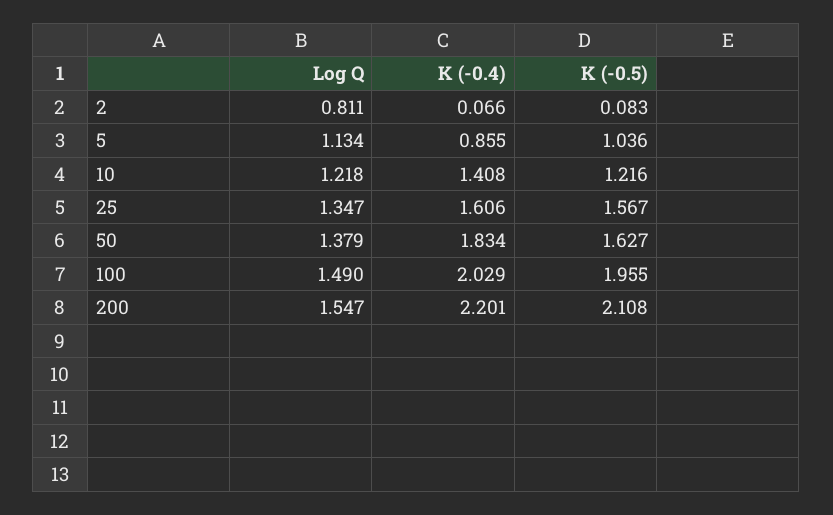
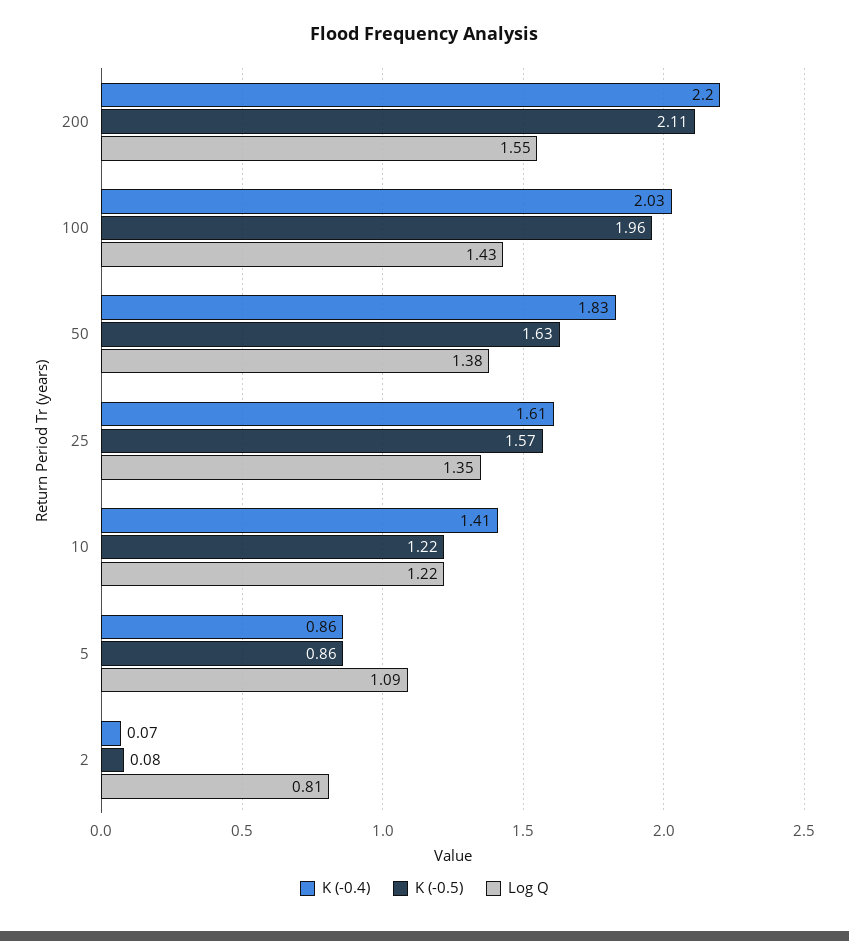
  {
    "Log Q": {
      "2": 0.811,
-     "5": 1.134,
+     "5": 1.09,
      "10": 1.218,
      "25": 1.347,
      "50": 1.379,
-     "100": 1.49,
+     "100": 1.43,
      "200": 1.547
    },
    "K (-0.4)": {
      "2": 0.066,
      "5": 0.855,
      "10": 1.408,
      "25": 1.606,
      "50": 1.834,
      "100": 2.029,
      "200": 2.201
    },
    "K (-0.5)": {
      "2": 0.083,
-     "5": 1.036,
+     "5": 0.86,
      "10": 1.216,
      "25": 1.567,
      "50": 1.627,
      "100": 1.955,
      "200": 2.108
    }
  }

